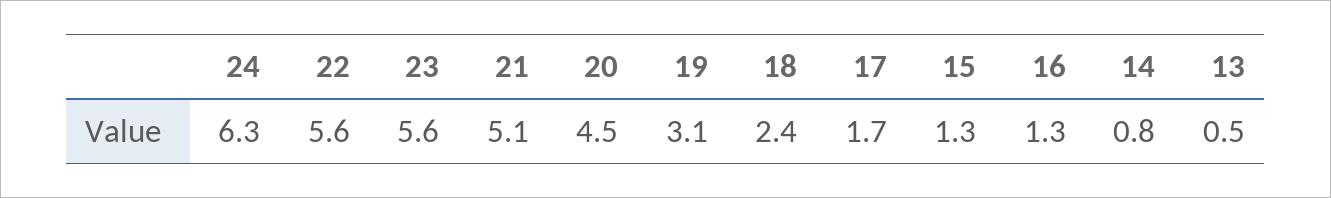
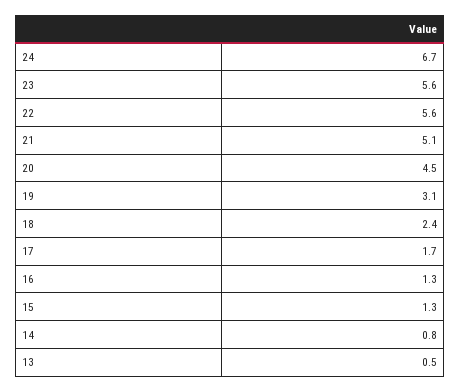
  {
-   "24": 6.3,
+   "24": 6.7,
    "22": 5.6,
    "23": 5.6,
    "21": 5.1,
    "20": 4.5,
    "19": 3.1,
    "18": 2.4,
    "17": 1.7,
    "15": 1.3,
    "16": 1.3,
    "14": 0.8,
    "13": 0.5
  }

